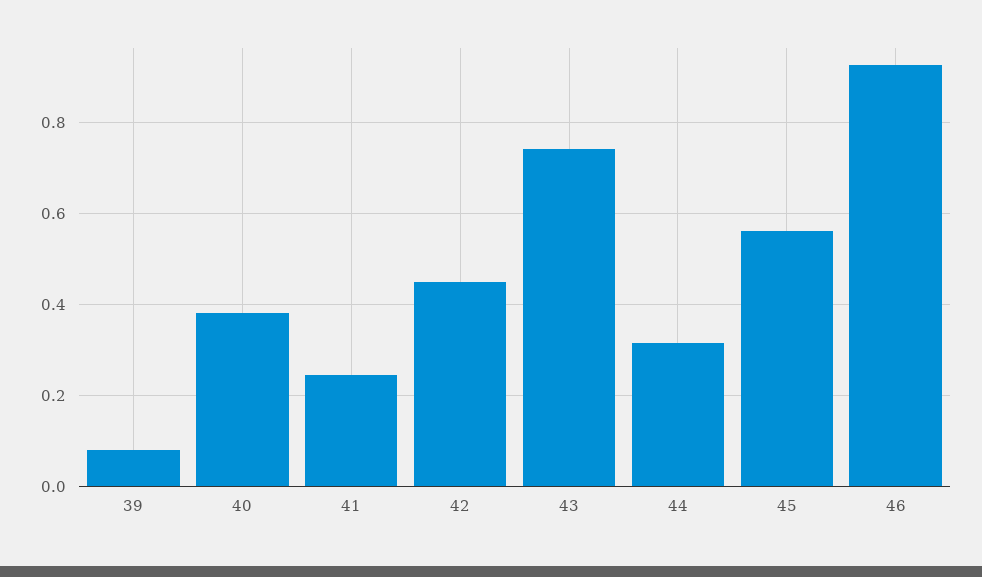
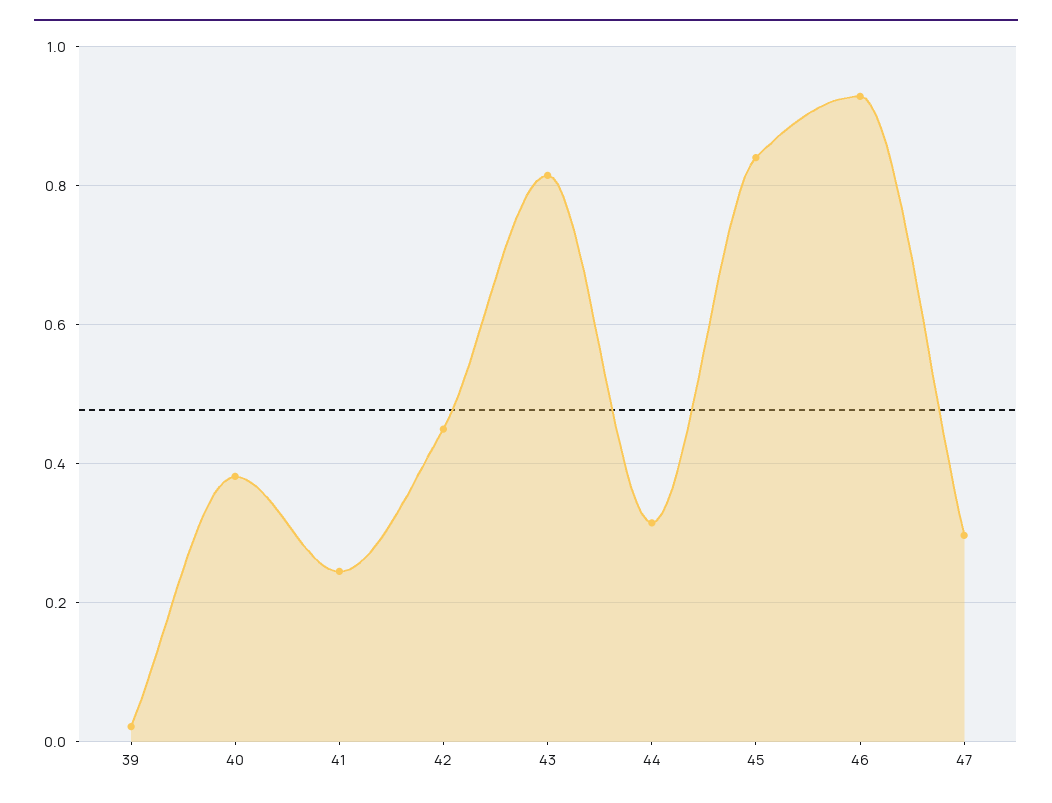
  {
-   "39": 0.08,
+   "39": 0.02,
    "40": 0.38,
    "41": 0.24,
    "42": 0.44,
-   "43": 0.74,
+   "43": 0.82,
    "44": 0.32,
-   "45": 0.56,
+   "45": 0.84,
-   "46": 0.92
+   "46": 0.92,
+   "47": 0.3
  }

